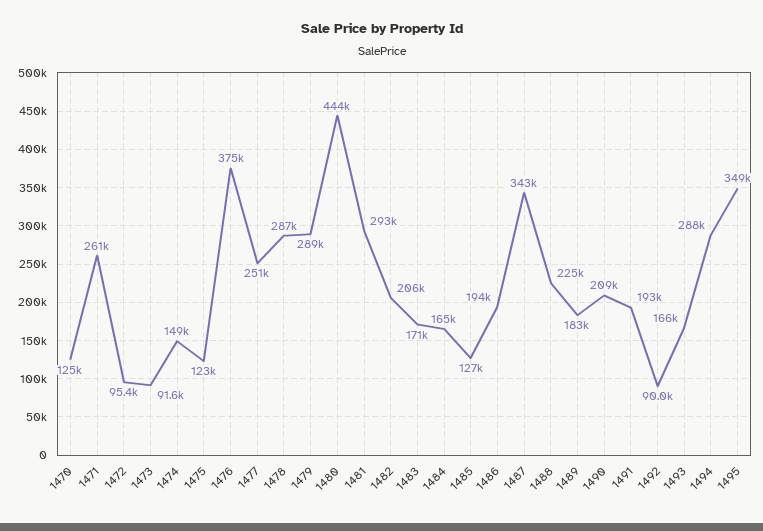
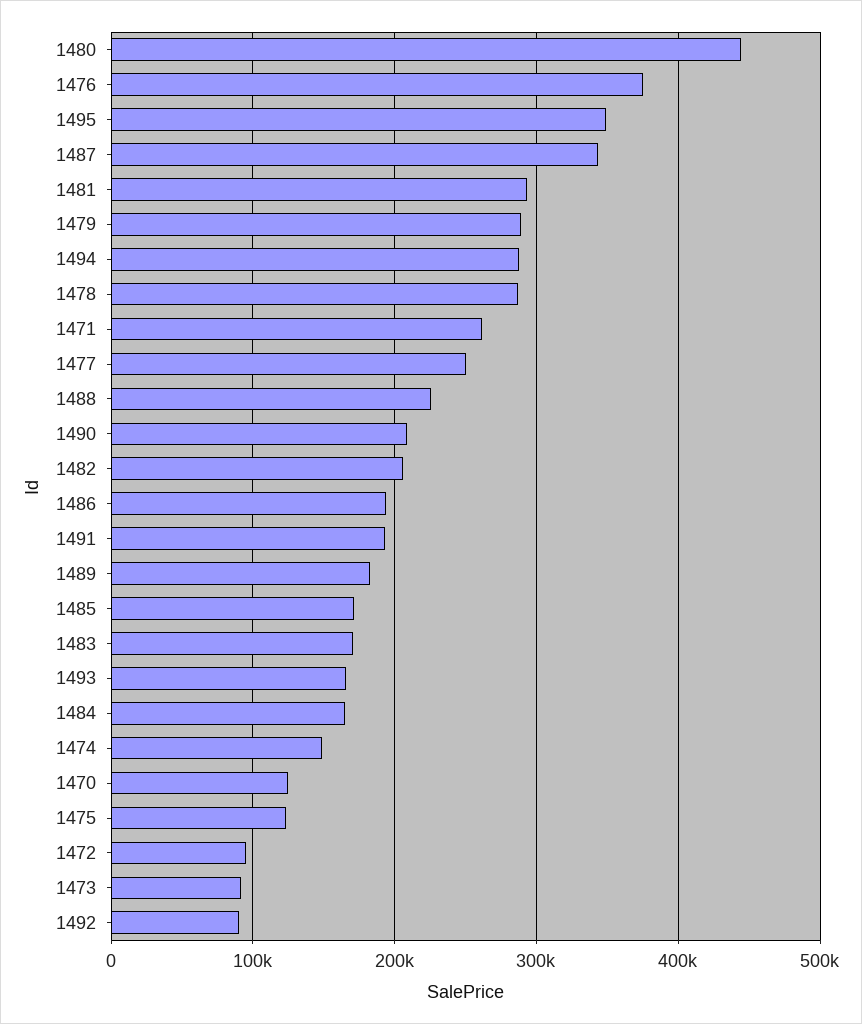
  {
    "1470": 125000,
    "1471": 261000,
    "1472": 95400,
    "1473": 91600,
    "1474": 149000,
    "1475": 123000,
    "1476": 375000,
    "1477": 251000,
    "1478": 287000,
    "1479": 289000,
    "1480": 444000,
    "1481": 293000,
    "1482": 206000,
    "1483": 171000,
    "1484": 165000,
-   "1485": 127000,
+   "1485": 170000,
    "1486": 194000,
    "1487": 343000,
    "1488": 225000,
    "1489": 183000,
    "1490": 209000,
    "1491": 193000,
    "1492": 90000,
    "1493": 166000,
    "1494": 288000,
    "1495": 349000
  }

